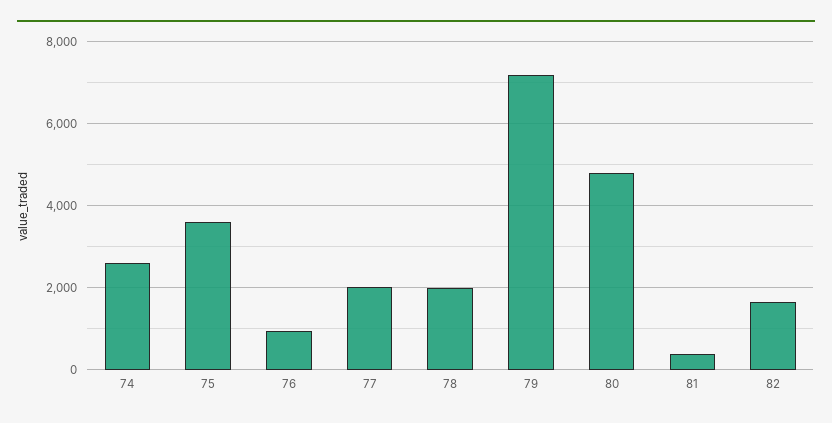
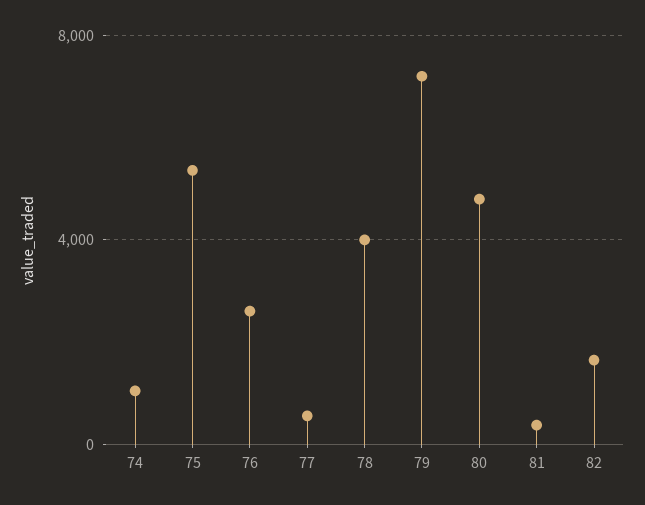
  {
-   "74": 2600,
+   "74": 1000,
-   "75": 3600,
+   "75": 5500,
-   "76": 1000,
+   "76": 2500,
-   "77": 2000,
+   "77": 500,
-   "78": 2000,
+   "78": 4000,
    "79": 7200,
    "80": 4800,
    "81": 400,
    "82": 1600
  }

